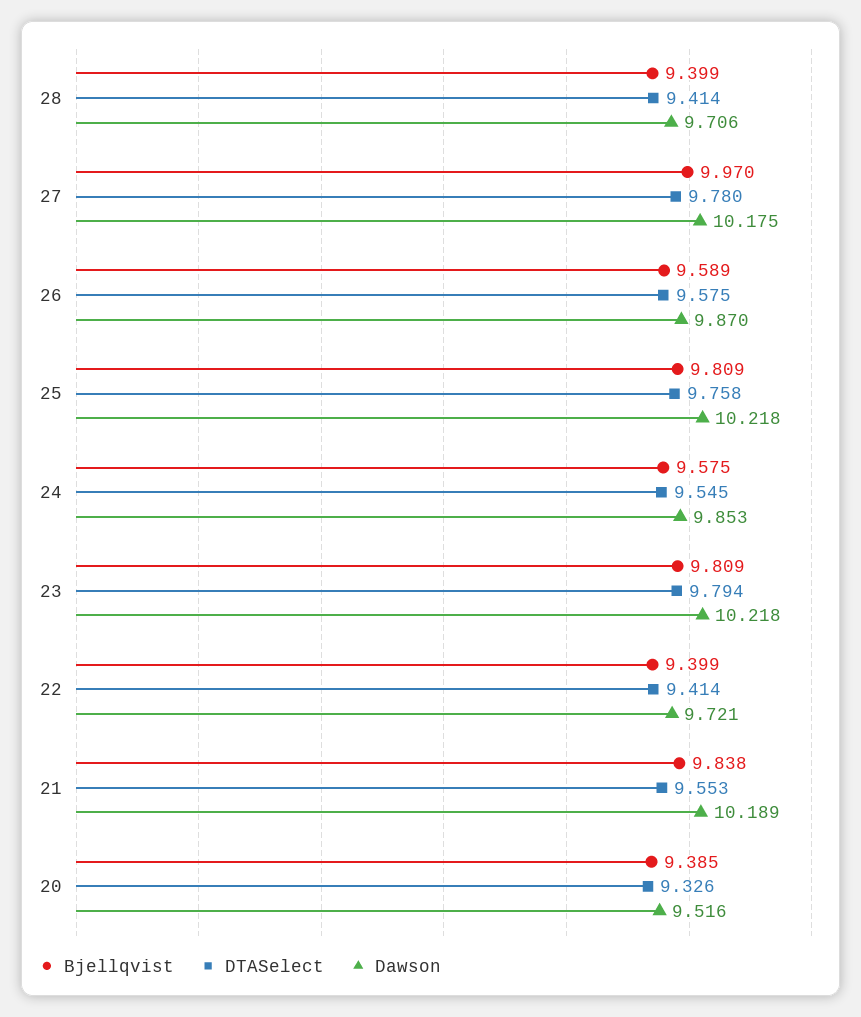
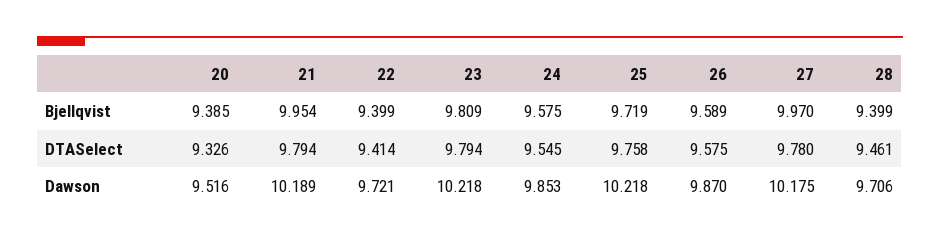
  {
    "Bjellqvist": {
      "28": 9.399,
      "27": 9.97,
      "26": 9.589,
-     "25": 9.809,
+     "25": 9.719,
      "24": 9.575,
      "23": 9.809,
      "22": 9.399,
-     "21": 9.838,
+     "21": 9.954,
      "20": 9.385
    },
    "DTASelect": {
-     "28": 9.414,
+     "28": 9.461,
      "27": 9.78,
      "26": 9.575,
      "25": 9.758,
      "24": 9.545,
      "23": 9.794,
      "22": 9.414,
-     "21": 9.553,
+     "21": 9.794,
      "20": 9.326
    },
    "Dawson": {
      "28": 9.706,
      "27": 10.175,
      "26": 9.87,
      "25": 10.218,
      "24": 9.853,
      "23": 10.218,
      "22": 9.721,
      "21": 10.189,
      "20": 9.516
    }
  }

